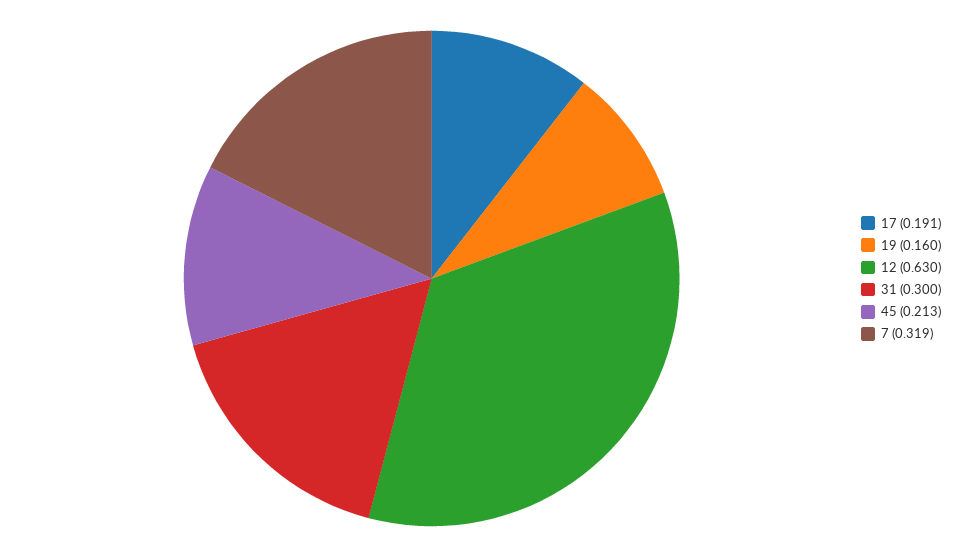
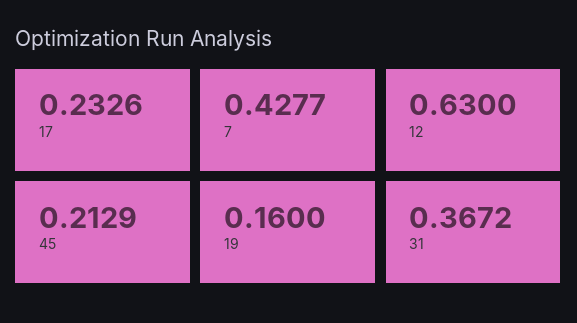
  {
-   "17": 0.191,
+   "17": 0.2326,
    "19": 0.16,
    "12": 0.63,
-   "31": 0.3,
+   "31": 0.3672,
    "45": 0.2129,
-   "7": 0.319
+   "7": 0.4277
  }

